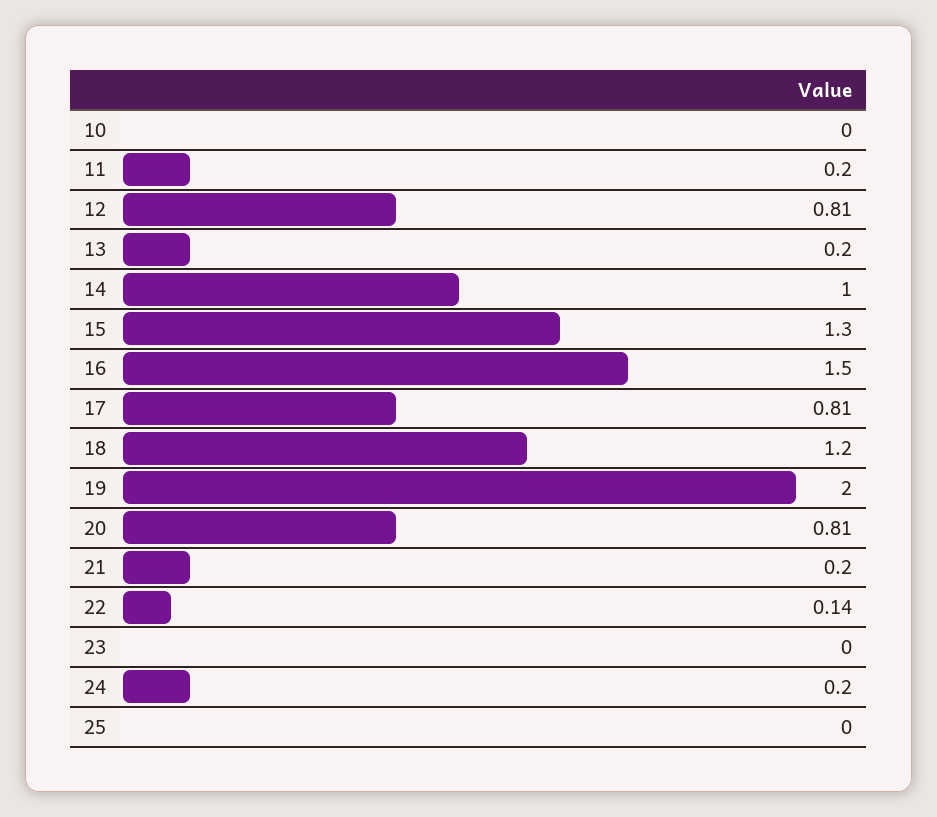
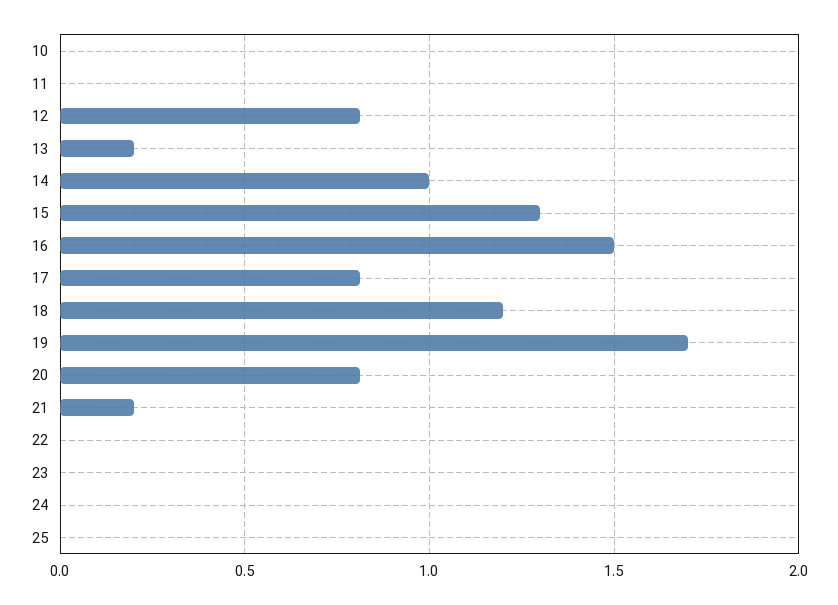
  {
    "10": 0,
-   "11": 0.2,
+   "11": 0,
    "12": 0.81,
    "13": 0.2,
    "14": 1,
    "15": 1.3,
    "16": 1.5,
    "17": 0.81,
    "18": 1.2,
-   "19": 2,
+   "19": 1.7,
    "20": 0.81,
    "21": 0.2,
-   "22": 0.14,
+   "22": 0,
    "23": 0,
-   "24": 0.2,
+   "24": 0,
    "25": 0
  }

